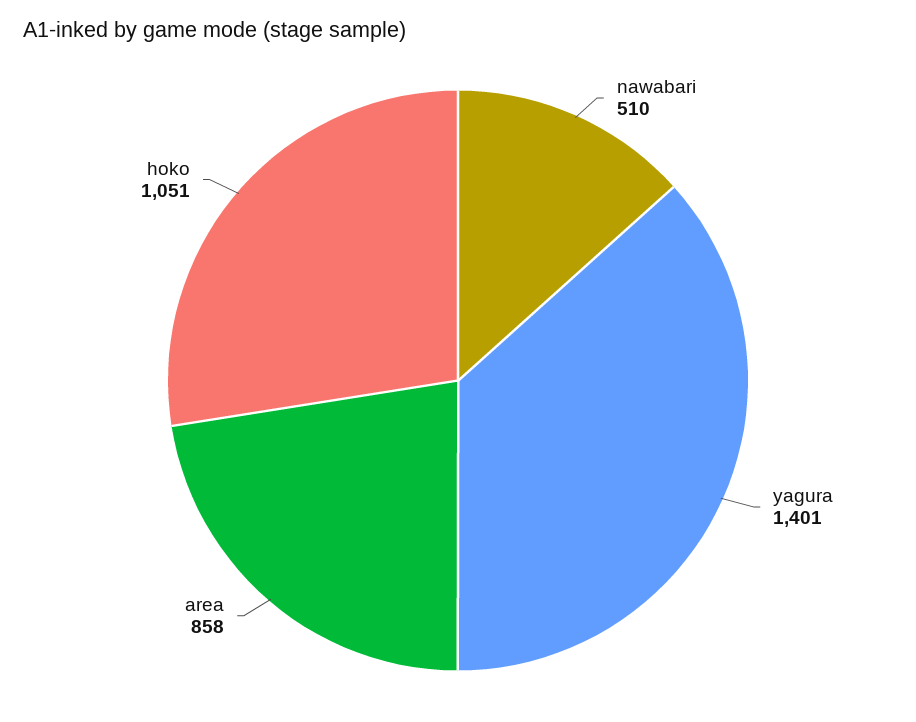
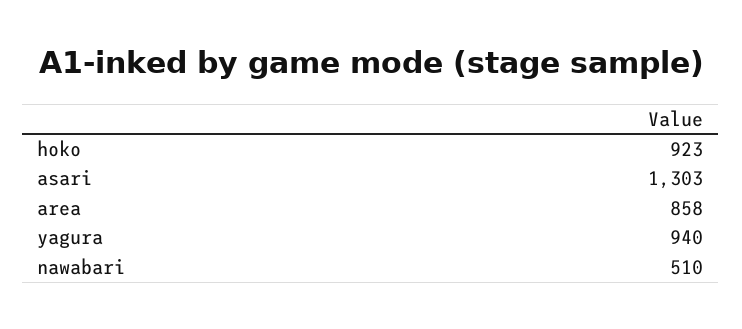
  {
    "nawabari": 510,
-   "yagura": 1401,
+   "yagura": 940,
    "area": 858,
-   "hoko": 1051
+   "hoko": 923,
+   "asari": 1303
  }

